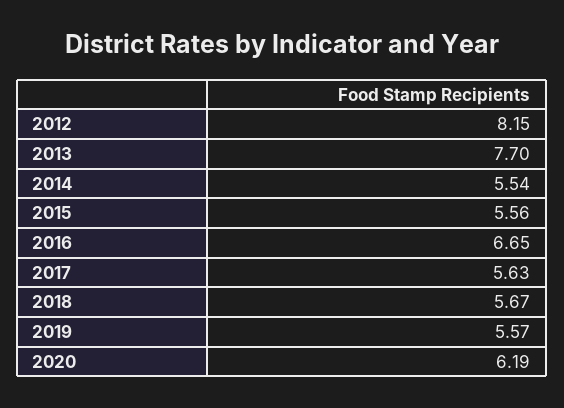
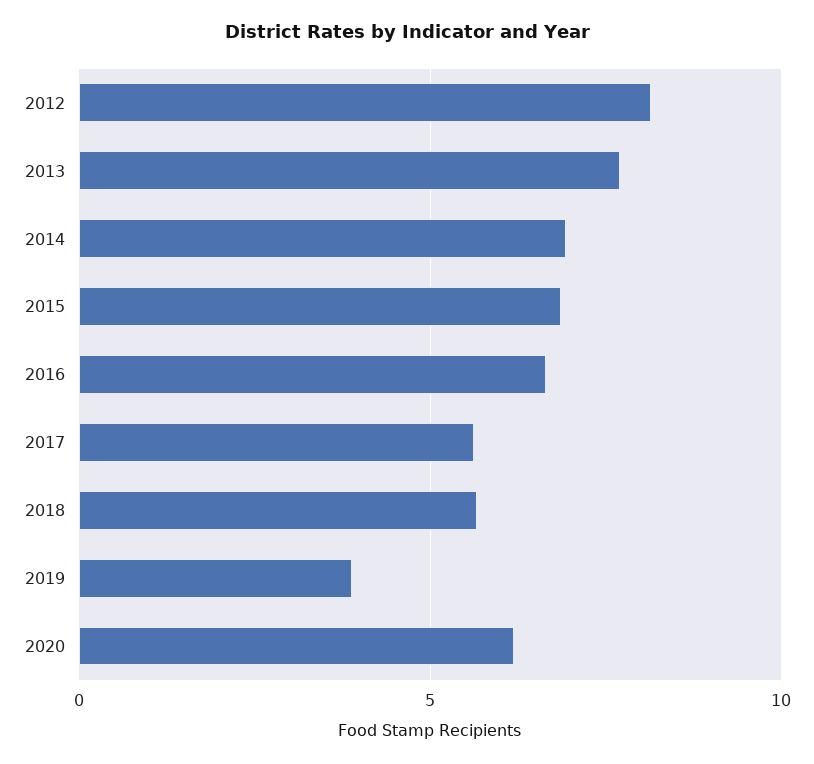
  {
    "2012": 8.15,
    "2013": 7.7,
-   "2014": 5.54,
+   "2014": 7,
-   "2015": 5.56,
+   "2015": 7,
    "2016": 6.65,
    "2017": 5.63,
    "2018": 5.67,
-   "2019": 5.57,
+   "2019": 4,
    "2020": 6.19
  }

